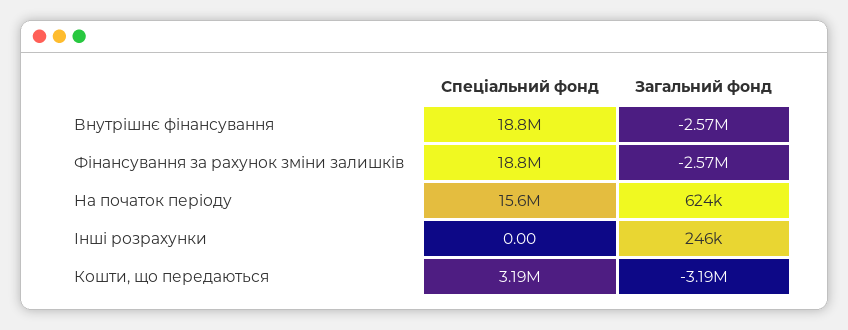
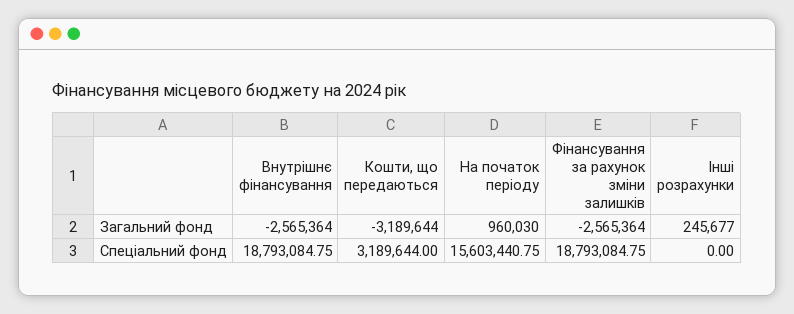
  {
    "Спеціальний фонд": {
      "Внутрішнє фінансування": 18793084.75,
      "Фінансування за рахунок зміни залишків": 18793084.75,
      "На початок періоду": 15603440.75,
      "Інші розрахунки": 0,
      "Кошти, що передаються": 3189644
    },
    "Загальний фонд": {
      "Внутрішнє фінансування": -2565364,
      "Фінансування за рахунок зміни залишків": -2565364,
-     "На початок періоду": 624000,
+     "На початок періоду": 960030,
      "Інші розрахунки": 245677,
      "Кошти, що передаються": -3189644
    }
  }

